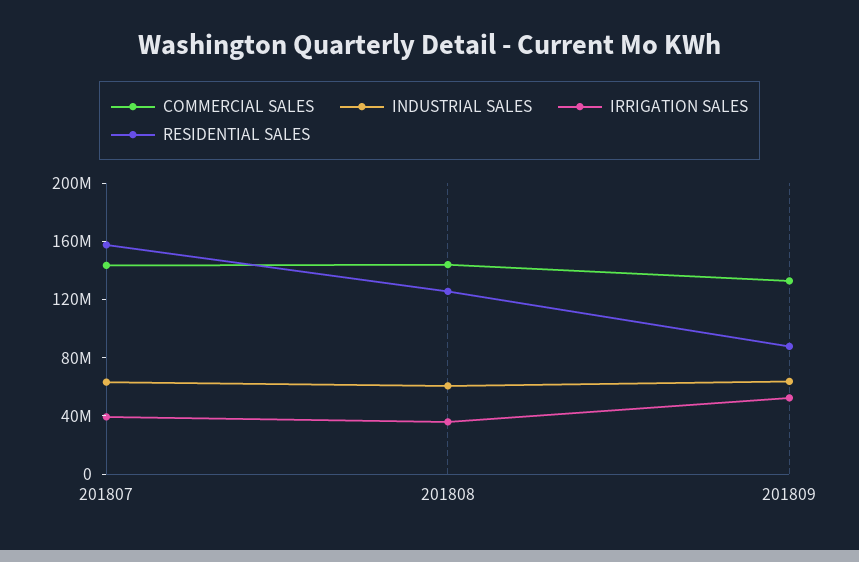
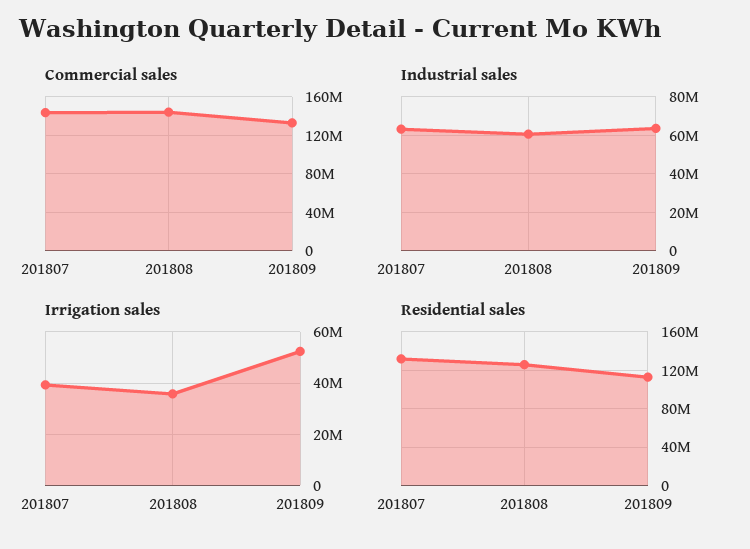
  {
    "COMMERCIAL SALES": {
      "201807": 140000000,
      "201808": 140000000,
      "201809": 130000000
    },
    "INDUSTRIAL SALES": {
      "201807": 65000000,
      "201808": 60000000,
      "201809": 65000000
    },
    "IRRIGATION SALES": {
      "201807": 40000000,
      "201808": 35000000,
      "201809": 52500000
    },
    "RESIDENTIAL SALES": {
-     "201807": 160000000,
+     "201807": 130000000,
      "201808": 130000000,
-     "201809": 90000000
+     "201809": 110000000
    }
  }

